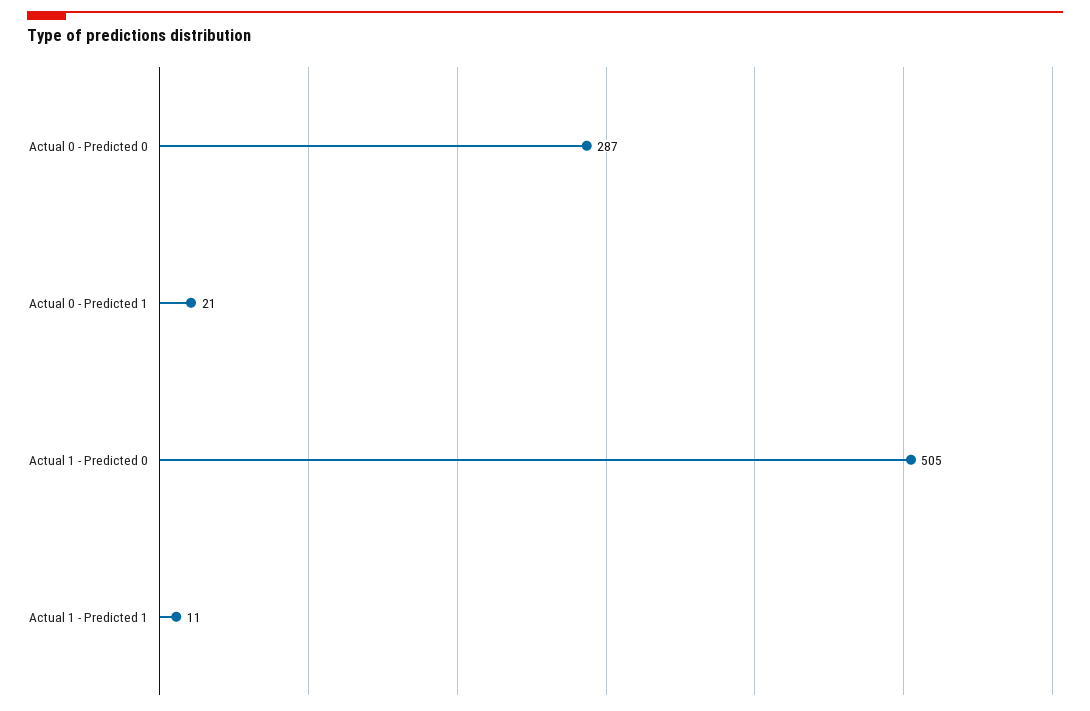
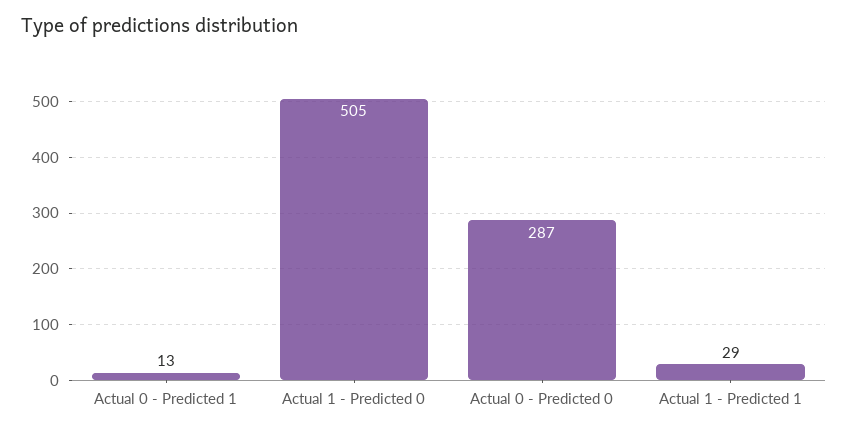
  {
    "Actual 0 - Predicted 0": 287,
-   "Actual 0 - Predicted 1": 21,
+   "Actual 0 - Predicted 1": 13,
    "Actual 1 - Predicted 0": 505,
-   "Actual 1 - Predicted 1": 11
+   "Actual 1 - Predicted 1": 29
  }

